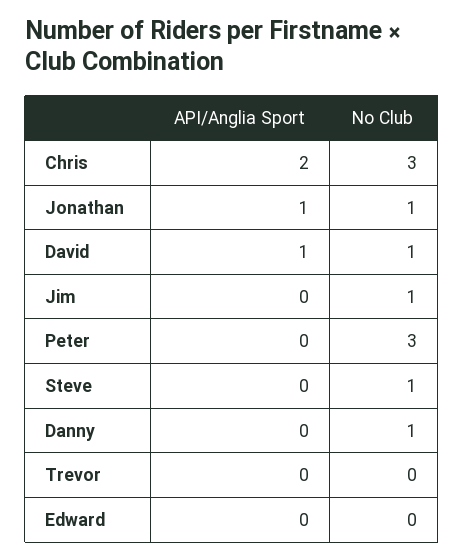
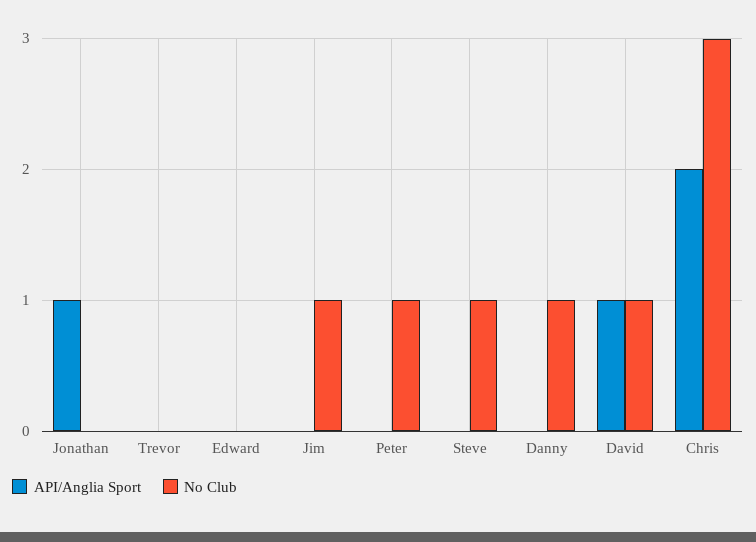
  {
    "API/Anglia Sport": {
      "Chris": 2,
      "Jonathan": 1,
      "David": 1,
      "Jim": 0,
      "Peter": 0,
      "Steve": 0,
      "Danny": 0,
      "Trevor": 0,
      "Edward": 0
    },
    "No Club": {
      "Chris": 3,
-     "Jonathan": 1,
+     "Jonathan": 0,
      "David": 1,
      "Jim": 1,
-     "Peter": 3,
+     "Peter": 1,
      "Steve": 1,
      "Danny": 1,
      "Trevor": 0,
      "Edward": 0
    }
  }

